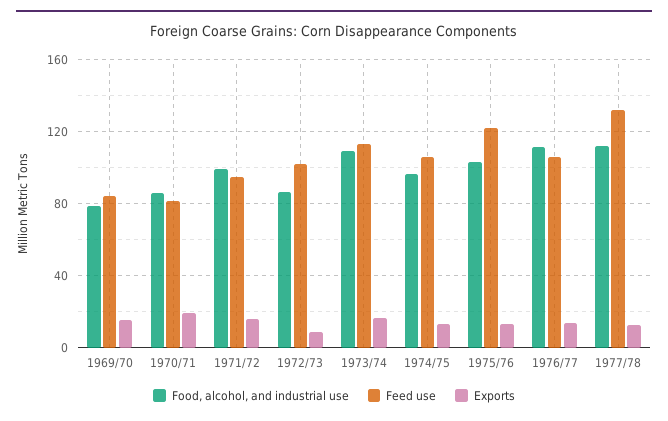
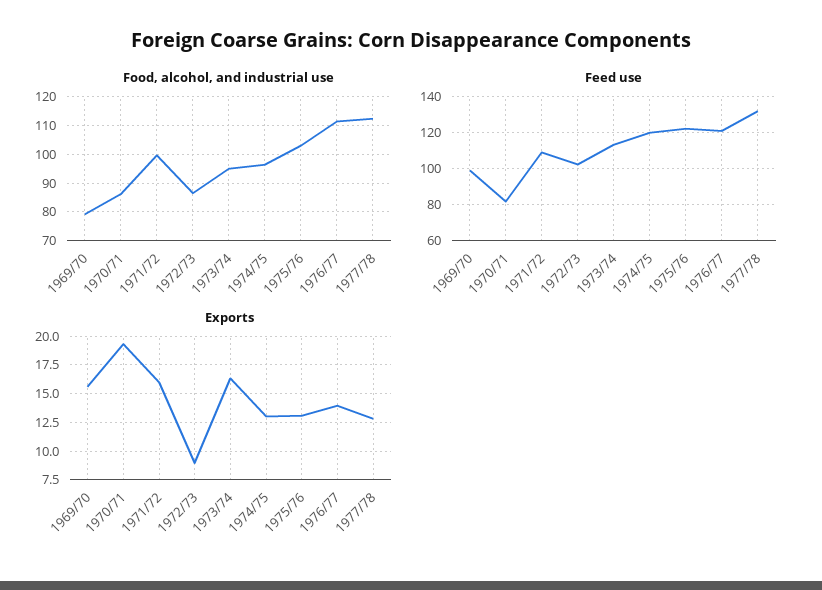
  {
    "Food, alcohol, and industrial use": {
      "1969/70": 80,
      "1970/71": 85,
      "1971/72": 100,
      "1972/73": 87.5,
-     "1973/74": 110,
+     "1973/74": 95,
      "1974/75": 97.5,
      "1975/76": 102.5,
      "1976/77": 112.5,
      "1977/78": 112.5
    },
    "Feed use": {
-     "1969/70": 85,
+     "1969/70": 100,
      "1970/71": 80,
-     "1971/72": 95,
+     "1971/72": 110,
      "1972/73": 100,
      "1973/74": 115,
-     "1974/75": 105,
+     "1974/75": 120,
      "1975/76": 120,
-     "1976/77": 105,
+     "1976/77": 120,
      "1977/78": 130
    },
    "Exports": {
      "1969/70": 15,
      "1970/71": 20,
      "1971/72": 15,
      "1972/73": 10,
      "1973/74": 17.5,
      "1974/75": 12.5,
      "1975/76": 12.5,
      "1976/77": 15,
      "1977/78": 12.5
    }
  }

